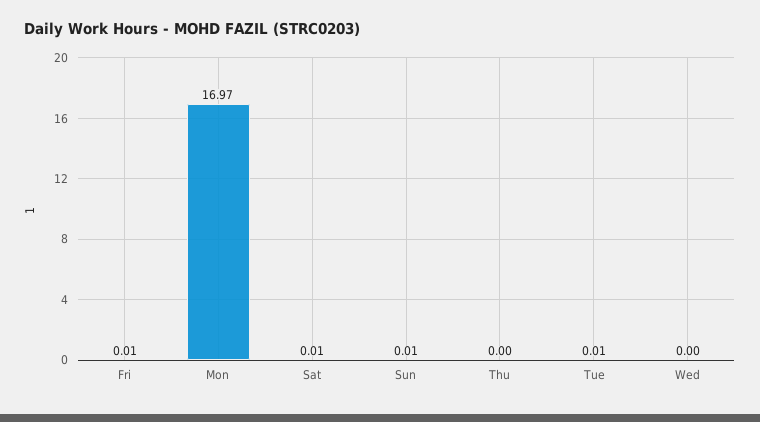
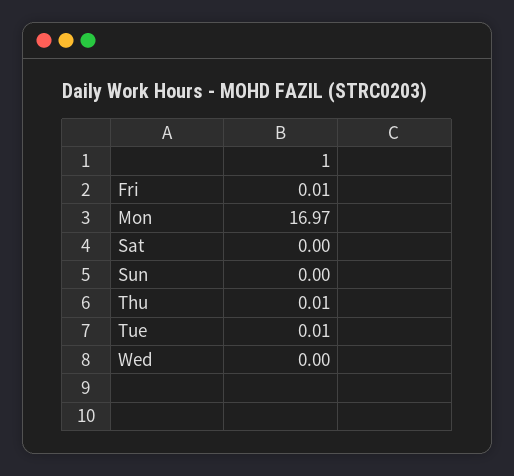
  {
    "Fri": 0.01,
    "Mon": 16.97,
-   "Sat": 0.01,
+   "Sat": 0,
-   "Sun": 0.01,
+   "Sun": 0,
-   "Thu": 0,
+   "Thu": 0.01,
    "Tue": 0.01,
    "Wed": 0
  }

